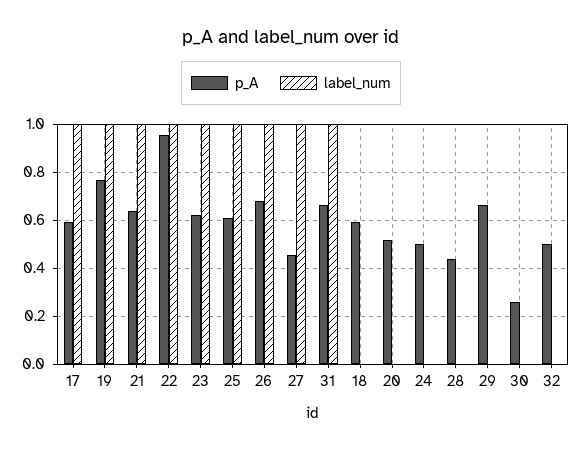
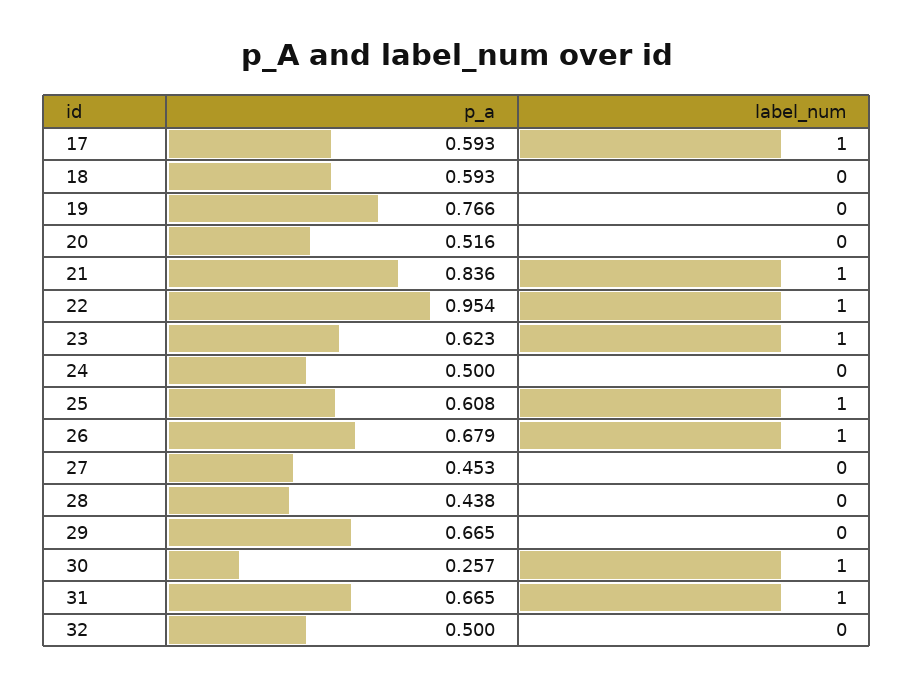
  {
    "p_A": {
      "17": 0.593,
      "19": 0.766,
-     "21": 0.65,
+     "21": 0.836,
      "22": 0.954,
      "23": 0.623,
      "25": 0.608,
      "26": 0.679,
      "27": 0.453,
      "31": 0.665,
      "18": 0.593,
      "20": 0.516,
      "24": 0.5,
      "28": 0.438,
      "29": 0.665,
      "30": 0.257,
      "32": 0.5
    },
    "label_num": {
      "17": 1,
-     "19": 1,
+     "19": 0,
      "21": 1,
      "22": 1,
      "23": 1,
      "25": 1,
      "26": 1,
-     "27": 1,
+     "27": 0,
      "31": 1,
      "18": 0,
      "20": 0,
      "24": 0,
      "28": 0,
      "29": 0,
-     "30": 0,
+     "30": 1,
      "32": 0
    }
  }

